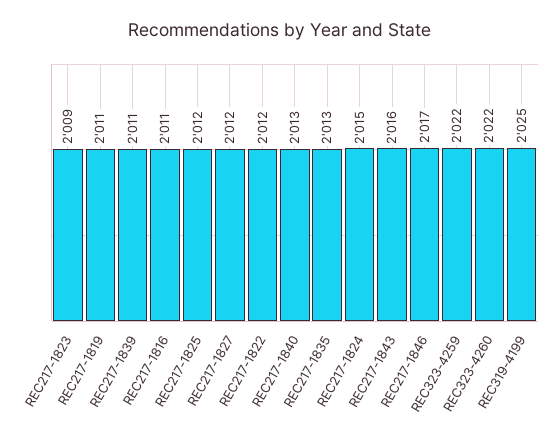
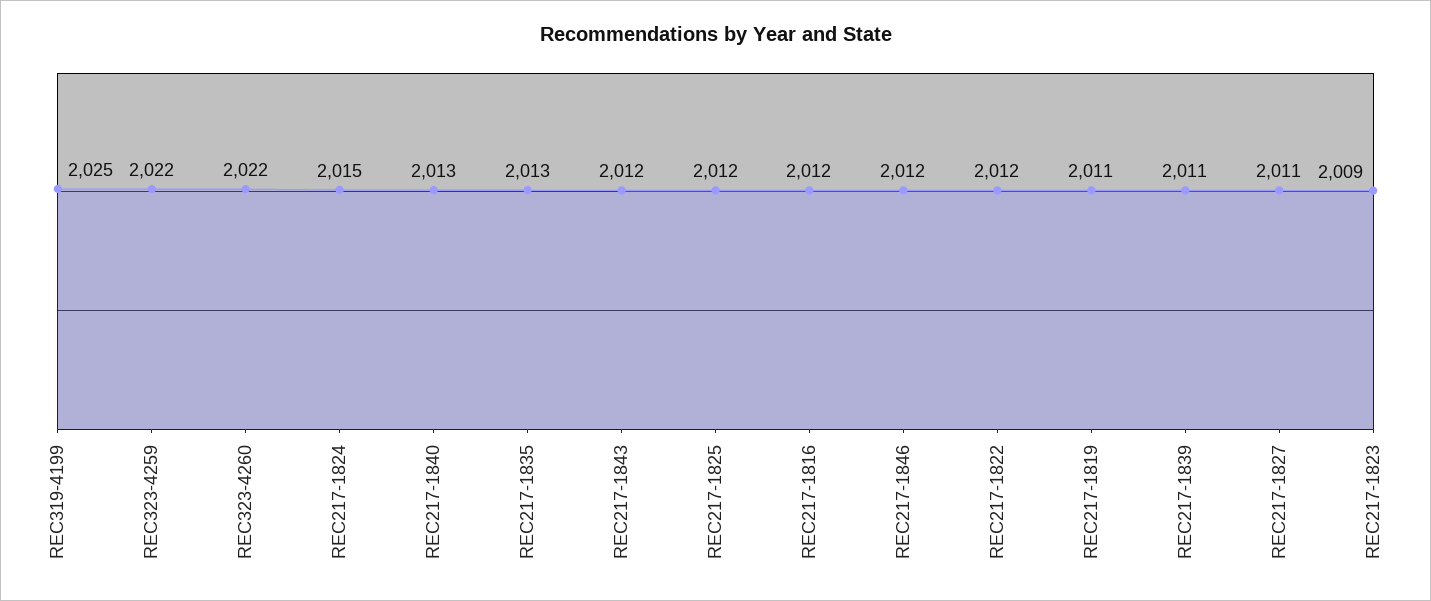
  {
    "REC217-1823": 2009,
    "REC217-1819": 2011,
    "REC217-1839": 2011,
-   "REC217-1816": 2011,
+   "REC217-1816": 2012,
    "REC217-1825": 2012,
-   "REC217-1827": 2012,
+   "REC217-1827": 2011,
    "REC217-1822": 2012,
    "REC217-1840": 2013,
    "REC217-1835": 2013,
    "REC217-1824": 2015,
-   "REC217-1843": 2016,
+   "REC217-1843": 2012,
-   "REC217-1846": 2017,
+   "REC217-1846": 2012,
    "REC323-4259": 2022,
    "REC323-4260": 2022,
    "REC319-4199": 2025
  }

